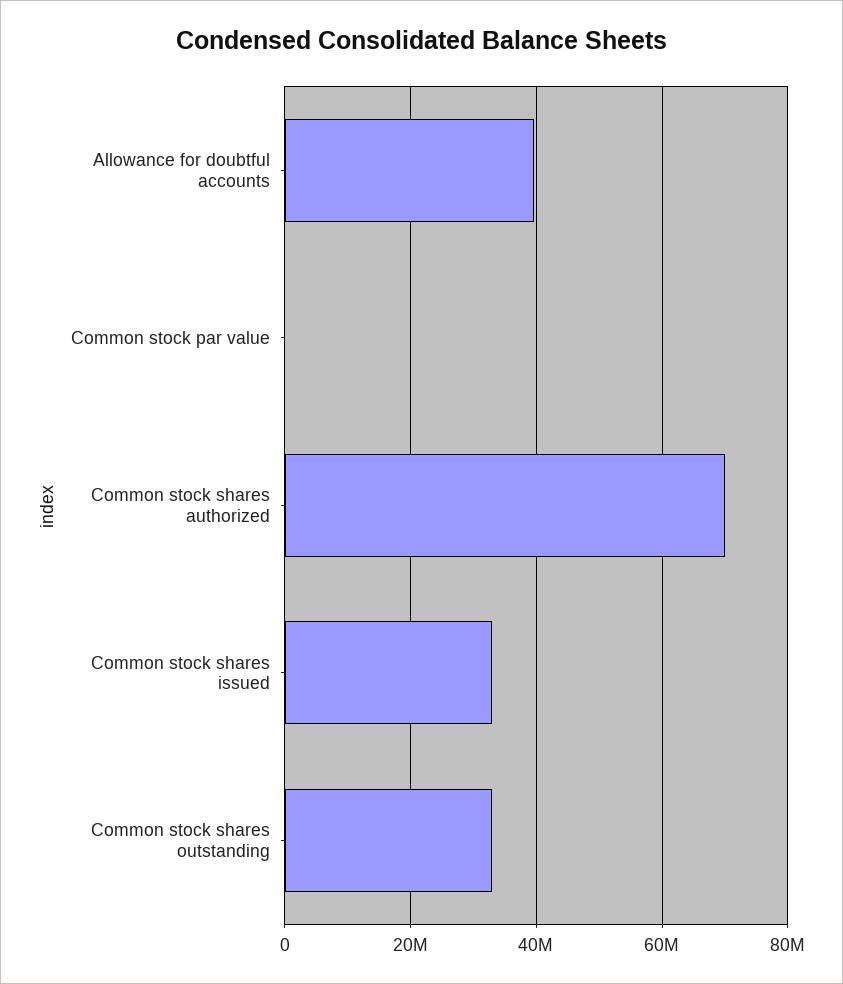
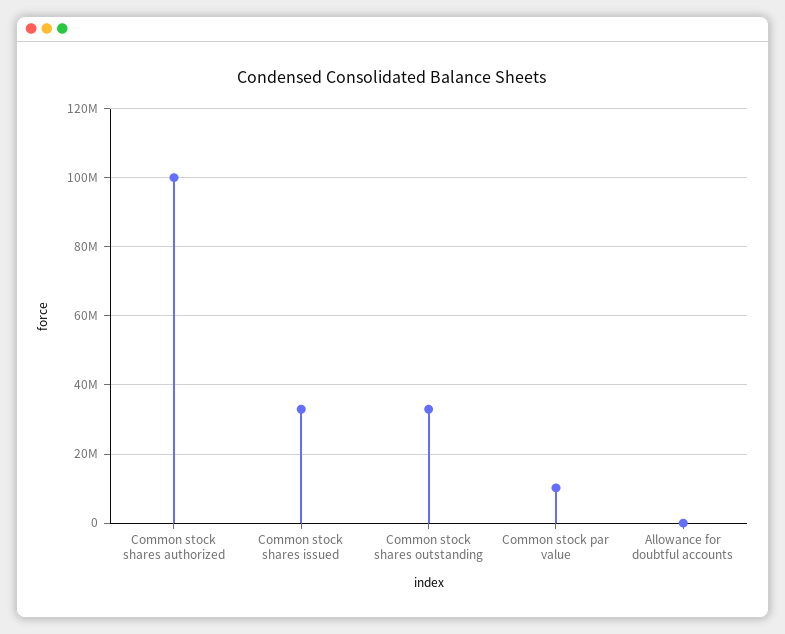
  {
-   "Allowance for doubtful accounts": 40000000,
+   "Allowance for doubtful accounts": 0,
-   "Common stock par value": 0,
+   "Common stock par value": 10000000,
-   "Common stock shares authorized": 70000000,
+   "Common stock shares authorized": 100000000,
    "Common stock shares issued": 32000000,
    "Common stock shares outstanding": 32000000
  }

